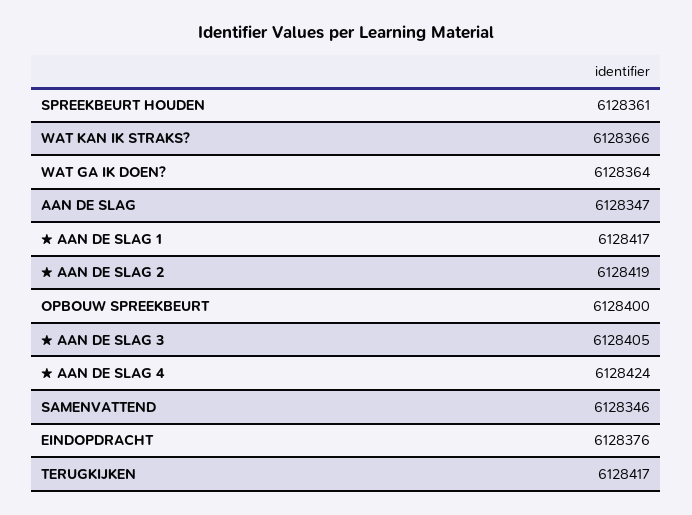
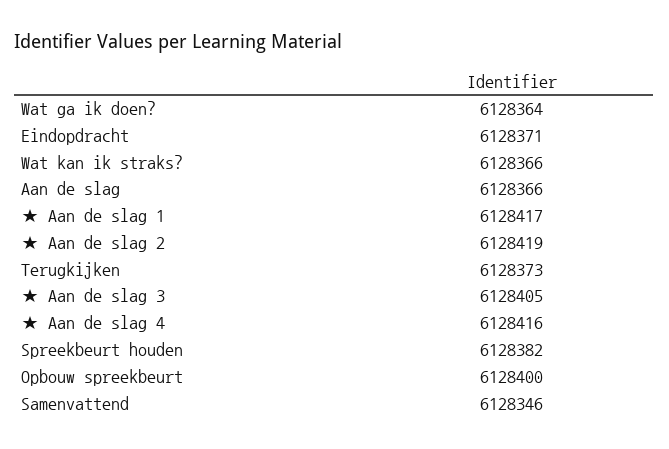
  {
-   "SPREEKBEURT HOUDEN": 6128361,
+   "SPREEKBEURT HOUDEN": 6128382,
    "WAT KAN IK STRAKS?": 6128366,
    "WAT GA IK DOEN?": 6128364,
-   "AAN DE SLAG": 6128347,
+   "AAN DE SLAG": 6128366,
    "★ AAN DE SLAG 1": 6128417,
    "★ AAN DE SLAG 2": 6128419,
    "OPBOUW SPREEKBEURT": 6128400,
    "★ AAN DE SLAG 3": 6128405,
-   "★ AAN DE SLAG 4": 6128424,
+   "★ AAN DE SLAG 4": 6128416,
    "SAMENVATTEND": 6128346,
-   "EINDOPDRACHT": 6128376,
+   "EINDOPDRACHT": 6128371,
-   "TERUGKIJKEN": 6128417
+   "TERUGKIJKEN": 6128373
  }

